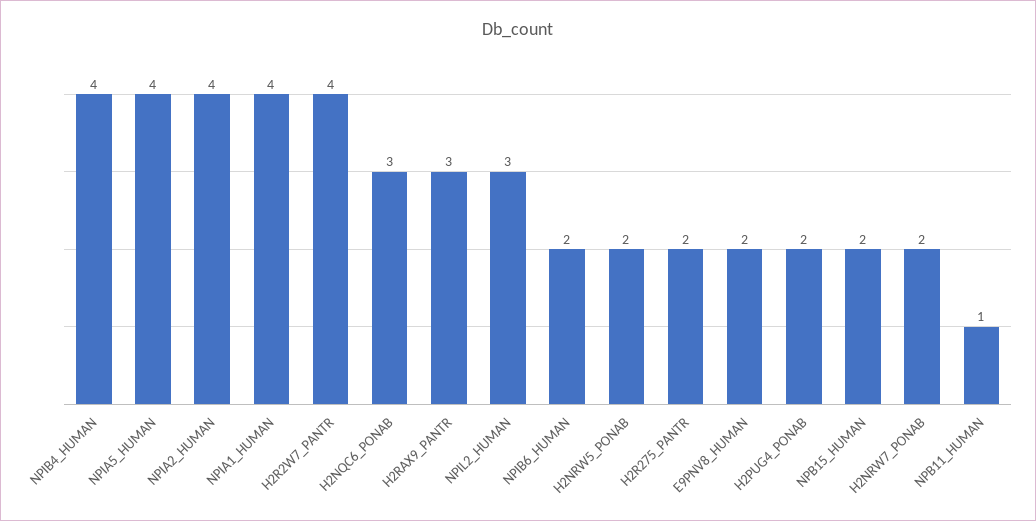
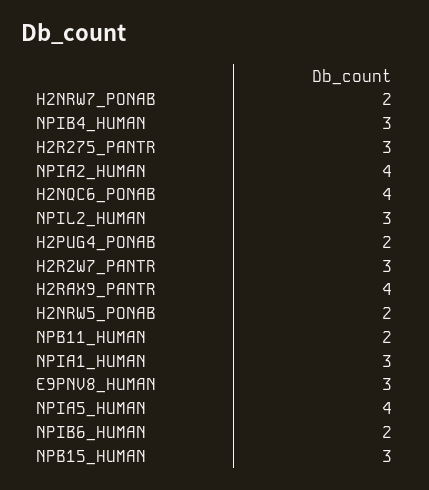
  {
-   "NPIB4_HUMAN": 4,
+   "NPIB4_HUMAN": 3,
    "NPIA5_HUMAN": 4,
    "NPIA2_HUMAN": 4,
-   "NPIA1_HUMAN": 4,
+   "NPIA1_HUMAN": 3,
-   "H2R2W7_PANTR": 4,
+   "H2R2W7_PANTR": 3,
-   "H2NQC6_PONAB": 3,
+   "H2NQC6_PONAB": 4,
-   "H2RAX9_PANTR": 3,
+   "H2RAX9_PANTR": 4,
    "NPIL2_HUMAN": 3,
    "NPIB6_HUMAN": 2,
    "H2NRW5_PONAB": 2,
-   "H2R275_PANTR": 2,
+   "H2R275_PANTR": 3,
-   "E9PNV8_HUMAN": 2,
+   "E9PNV8_HUMAN": 3,
    "H2PUG4_PONAB": 2,
-   "NPB15_HUMAN": 2,
+   "NPB15_HUMAN": 3,
    "H2NRW7_PONAB": 2,
-   "NPB11_HUMAN": 1
+   "NPB11_HUMAN": 2
  }

